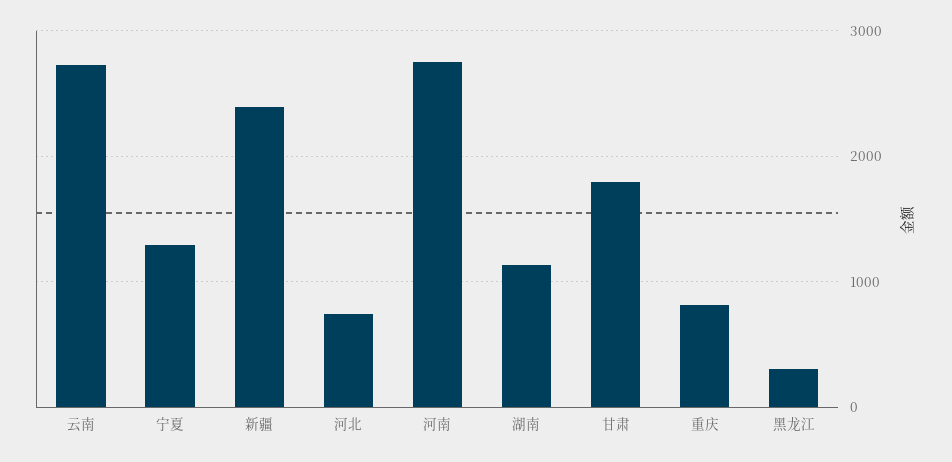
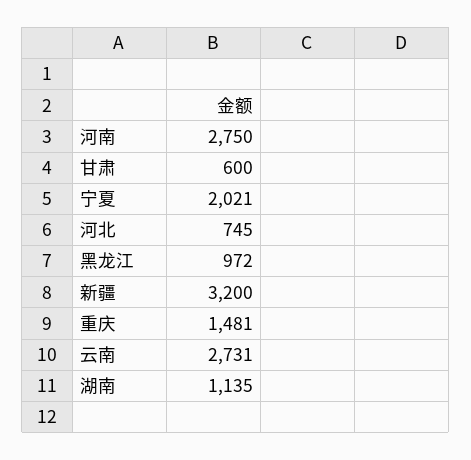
  {
    "云南": 2731,
-   "宁夏": 1300,
+   "宁夏": 2021,
-   "新疆": 2400,
+   "新疆": 3200,
    "河北": 745,
    "河南": 2750,
    "湖南": 1135,
-   "甘肃": 1800,
+   "甘肃": 600,
-   "重庆": 800,
+   "重庆": 1481,
-   "黑龙江": 300
+   "黑龙江": 972
  }

